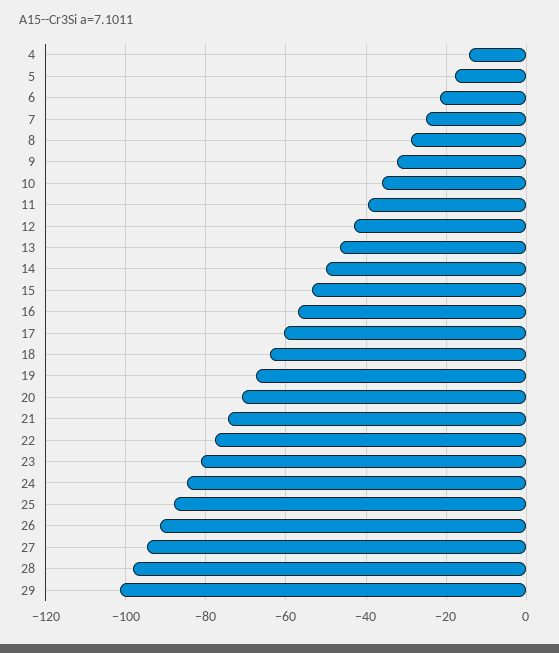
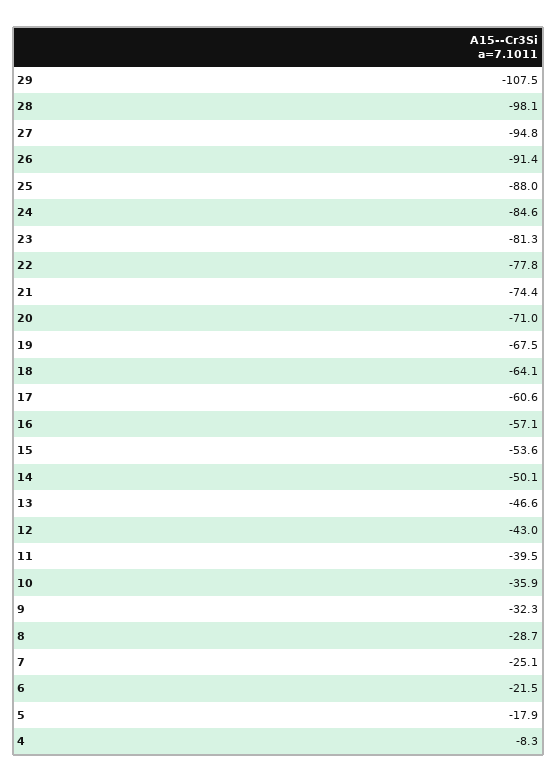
  {
-   "4": -14,
+   "4": -8.3,
    "5": -17.9,
    "6": -21.5,
    "7": -25.1,
    "8": -28.7,
    "9": -32.3,
    "10": -35.9,
    "11": -39.5,
    "12": -43,
    "13": -46.6,
    "14": -50.1,
    "15": -53.6,
    "16": -57.1,
    "17": -60.6,
    "18": -64.1,
    "19": -67.5,
    "20": -71,
    "21": -74.4,
    "22": -77.8,
    "23": -81.3,
    "24": -84.6,
    "25": -88,
    "26": -91.4,
    "27": -94.8,
    "28": -98.1,
-   "29": -102
+   "29": -107.5
  }

